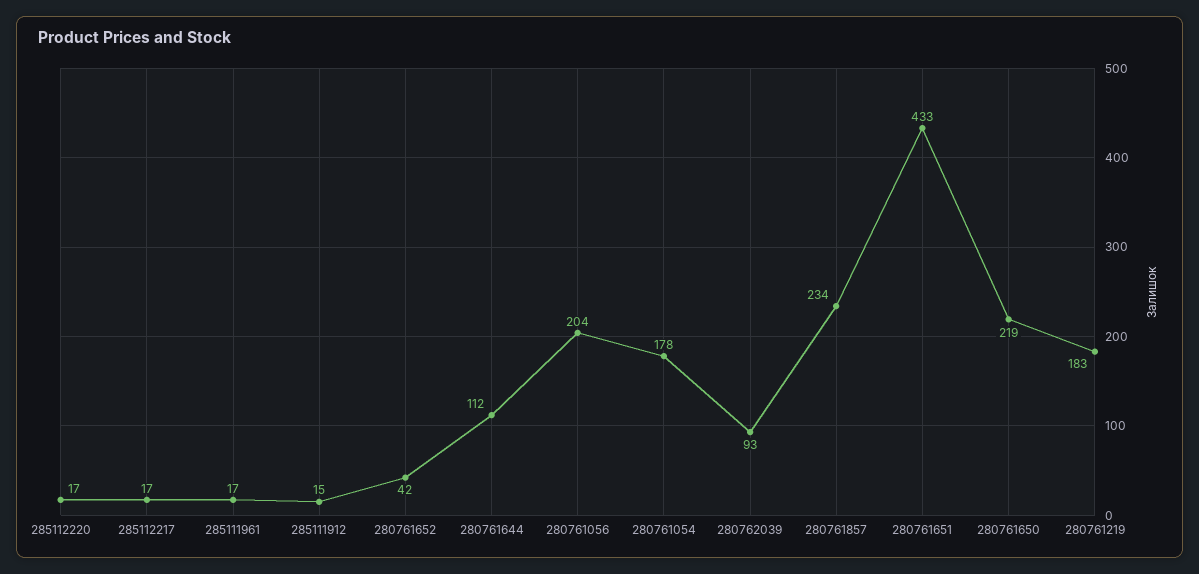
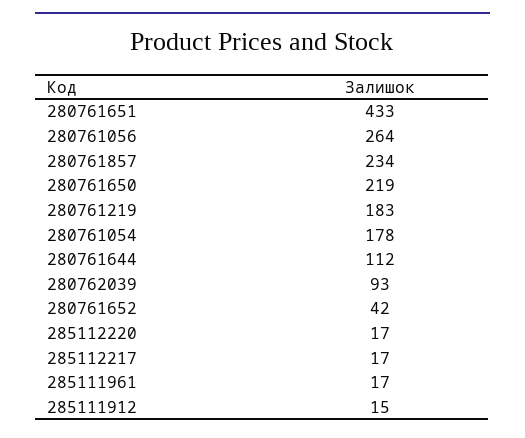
  {
    "285112220": 17,
    "285112217": 17,
    "285111961": 17,
    "285111912": 15,
    "280761652": 42,
    "280761644": 112,
-   "280761056": 204,
+   "280761056": 264,
    "280761054": 178,
    "280762039": 93,
    "280761857": 234,
    "280761651": 433,
    "280761650": 219,
    "280761219": 183
  }

